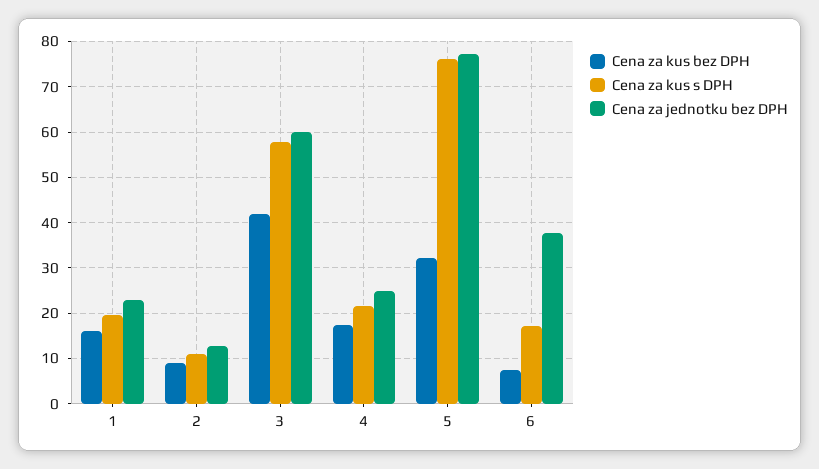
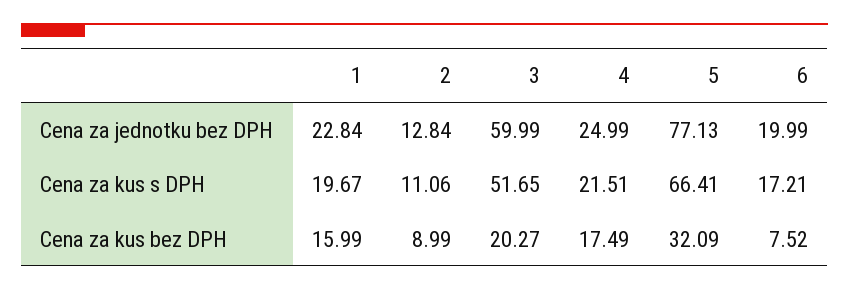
  {
    "Cena za kus bez DPH": {
      "1": 15.99,
      "2": 8.99,
-     "3": 42,
+     "3": 20.27,
      "4": 17.49,
      "5": 32.09,
      "6": 7.52
    },
    "Cena za kus s DPH": {
      "1": 19.67,
      "2": 11.06,
-     "3": 58,
+     "3": 51.65,
      "4": 21.51,
-     "5": 76,
+     "5": 66.41,
      "6": 17.21
    },
    "Cena za jednotku bez DPH": {
      "1": 22.84,
      "2": 12.84,
      "3": 59.99,
      "4": 24.99,
      "5": 77.13,
-     "6": 38
+     "6": 19.99
    }
  }

